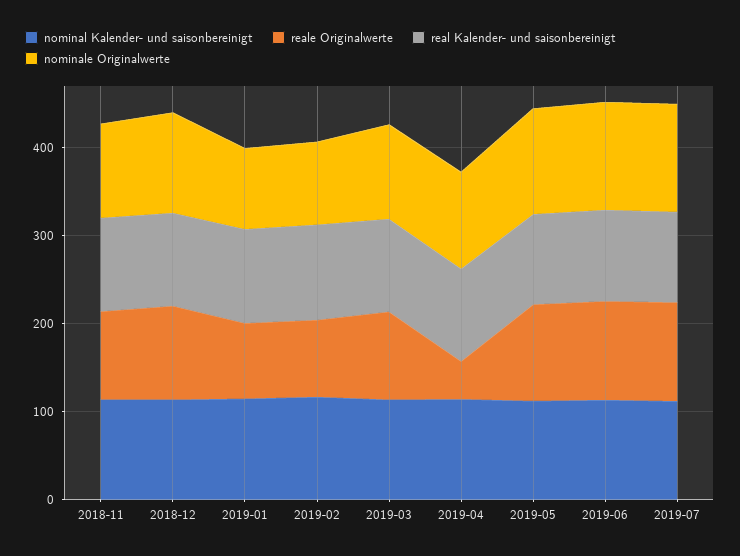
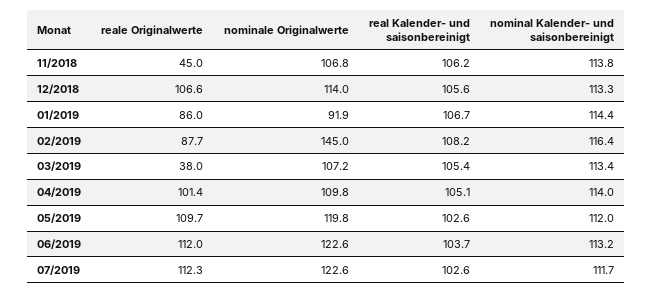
  {
    "nominal Kalender- und saisonbereinigt": {
      "2018-11": 113.8,
      "2018-12": 113.3,
      "2019-01": 114.4,
      "2019-02": 116.4,
      "2019-03": 113.4,
      "2019-04": 114,
      "2019-05": 112,
      "2019-06": 113.2,
      "2019-07": 111.7
    },
    "reale Originalwerte": {
-     "2018-11": 100,
+     "2018-11": 45,
      "2018-12": 106.6,
      "2019-01": 86,
      "2019-02": 87.7,
-     "2019-03": 100,
+     "2019-03": 38,
-     "2019-04": 40,
+     "2019-04": 101.4,
      "2019-05": 109.7,
      "2019-06": 112,
      "2019-07": 112.3
    },
    "real Kalender- und saisonbereinigt": {
      "2018-11": 106.2,
      "2018-12": 105.6,
      "2019-01": 106.7,
      "2019-02": 108.2,
      "2019-03": 105.4,
      "2019-04": 105.1,
      "2019-05": 102.6,
      "2019-06": 103.7,
      "2019-07": 102.6
    },
    "nominale Originalwerte": {
      "2018-11": 106.8,
      "2018-12": 114,
      "2019-01": 91.9,
-     "2019-02": 100,
+     "2019-02": 145,
      "2019-03": 107.2,
      "2019-04": 109.8,
      "2019-05": 119.8,
      "2019-06": 122.6,
      "2019-07": 122.6
    }
  }

